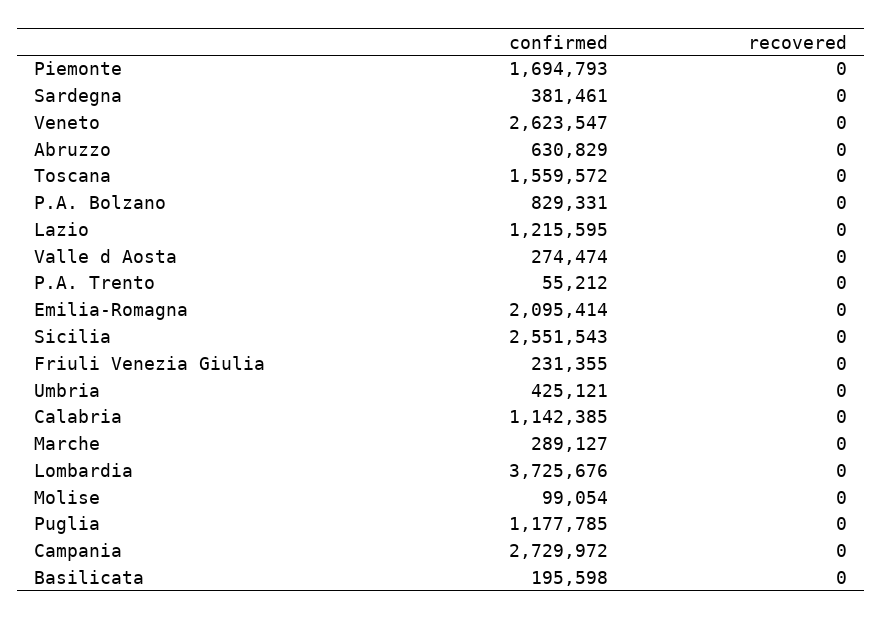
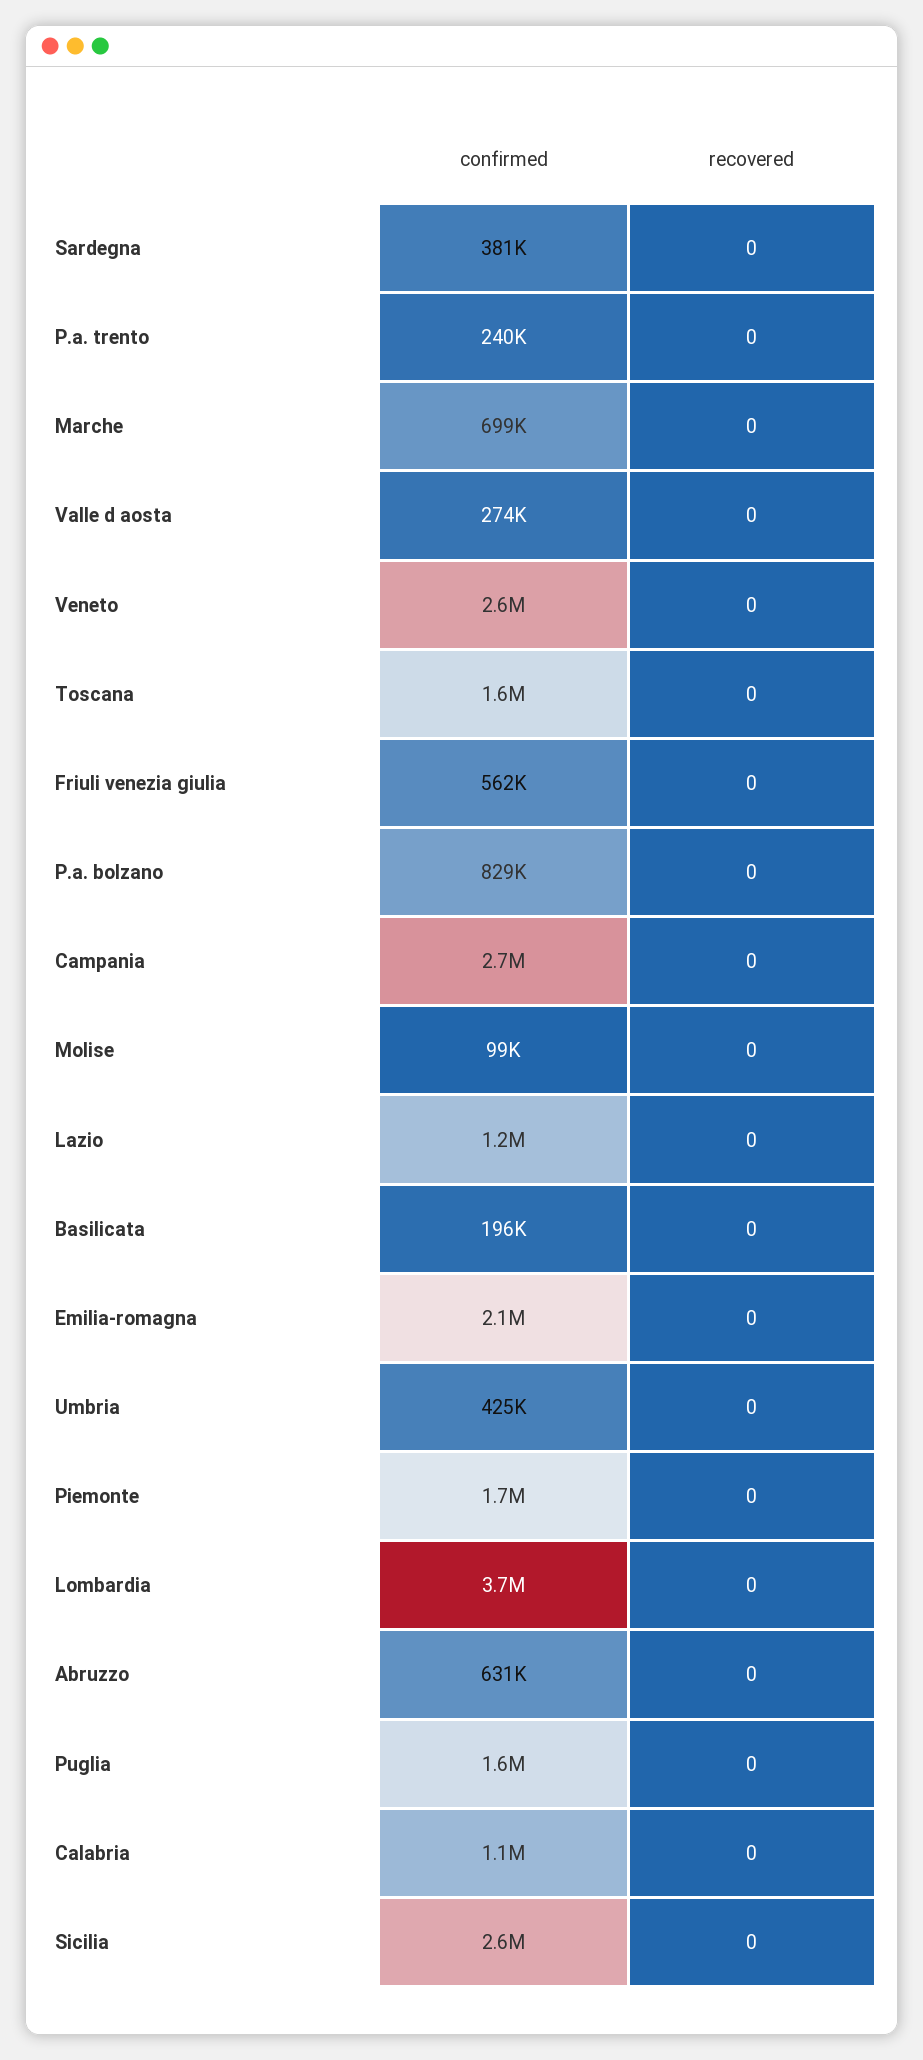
  {
    "confirmed": {
      "Piemonte": 1694793,
      "Sardegna": 381461,
      "Veneto": 2623547,
      "Abruzzo": 630829,
      "Toscana": 1559572,
      "P.A. Bolzano": 829331,
      "Lazio": 1215595,
      "Valle d Aosta": 274474,
-     "P.A. Trento": 55212,
+     "P.A. Trento": 240000,
      "Emilia-Romagna": 2095414,
      "Sicilia": 2551543,
-     "Friuli Venezia Giulia": 231355,
+     "Friuli Venezia Giulia": 562000,
      "Umbria": 425121,
      "Calabria": 1142385,
-     "Marche": 289127,
+     "Marche": 699000,
      "Lombardia": 3725676,
      "Molise": 99054,
-     "Puglia": 1177785,
+     "Puglia": 1600000,
      "Campania": 2729972,
      "Basilicata": 195598
    },
    "recovered": {
      "Piemonte": 0,
      "Sardegna": 0,
      "Veneto": 0,
      "Abruzzo": 0,
      "Toscana": 0,
      "P.A. Bolzano": 0,
      "Lazio": 0,
      "Valle d Aosta": 0,
      "P.A. Trento": 0,
      "Emilia-Romagna": 0,
      "Sicilia": 0,
      "Friuli Venezia Giulia": 0,
      "Umbria": 0,
      "Calabria": 0,
      "Marche": 0,
      "Lombardia": 0,
      "Molise": 0,
      "Puglia": 0,
      "Campania": 0,
      "Basilicata": 0
    }
  }

